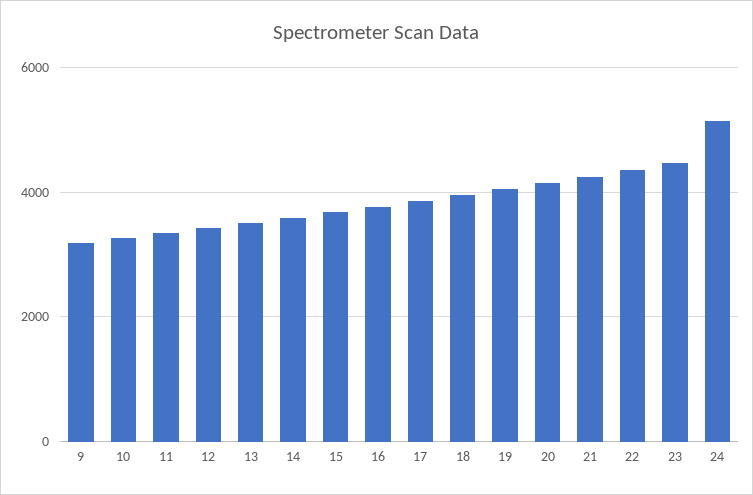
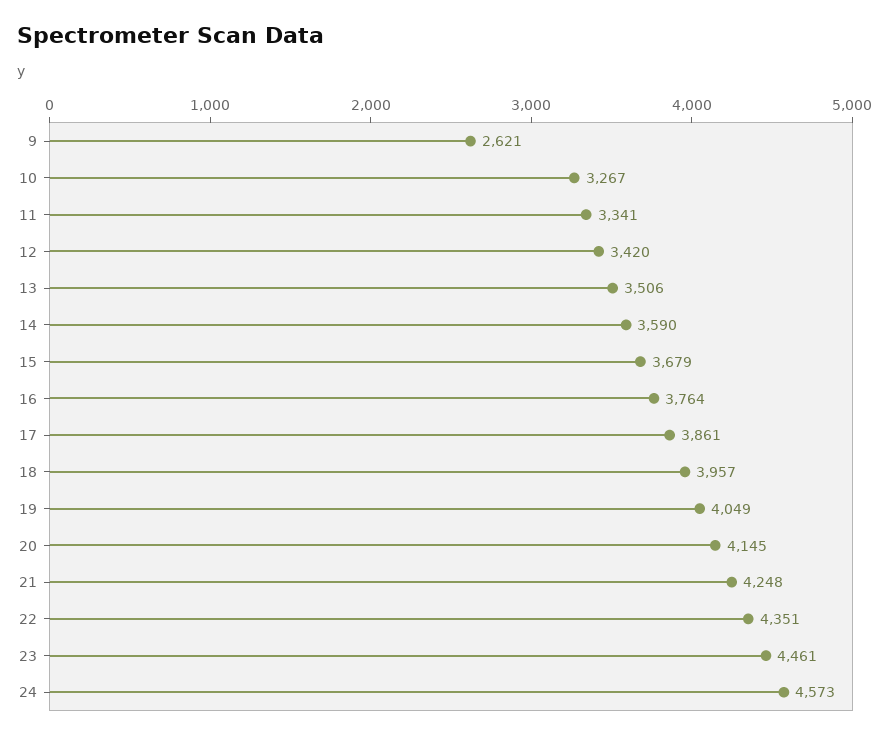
  {
-   "9": 3200,
+   "9": 2621,
    "10": 3267,
    "11": 3341,
    "12": 3420,
    "13": 3506,
    "14": 3590,
    "15": 3679,
    "16": 3764,
    "17": 3861,
    "18": 3957,
    "19": 4049,
    "20": 4145,
    "21": 4248,
    "22": 4351,
    "23": 4461,
-   "24": 5200
+   "24": 4573
  }

